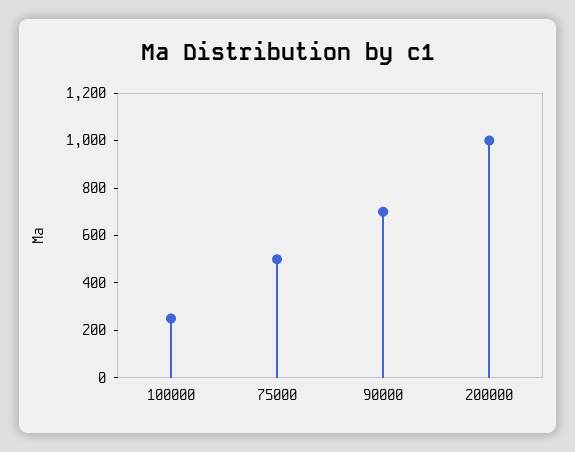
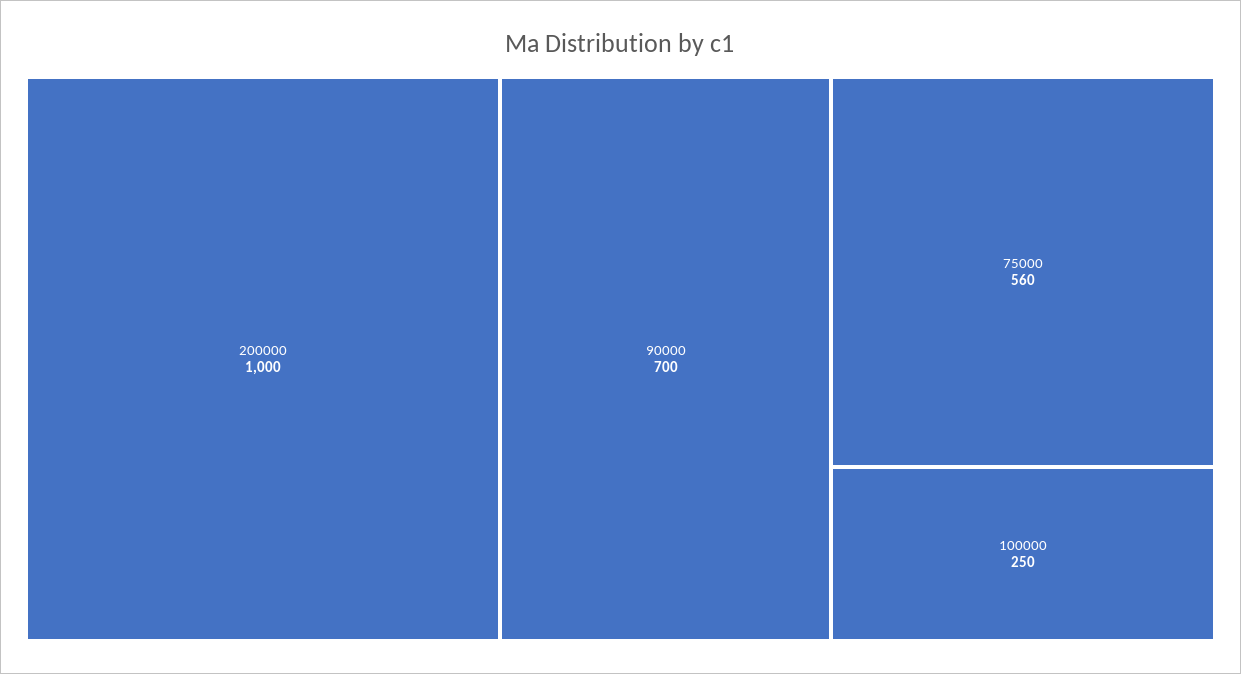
  {
    "100000": 250,
-   "75000": 500,
+   "75000": 560,
    "90000": 700,
    "200000": 1000
  }

